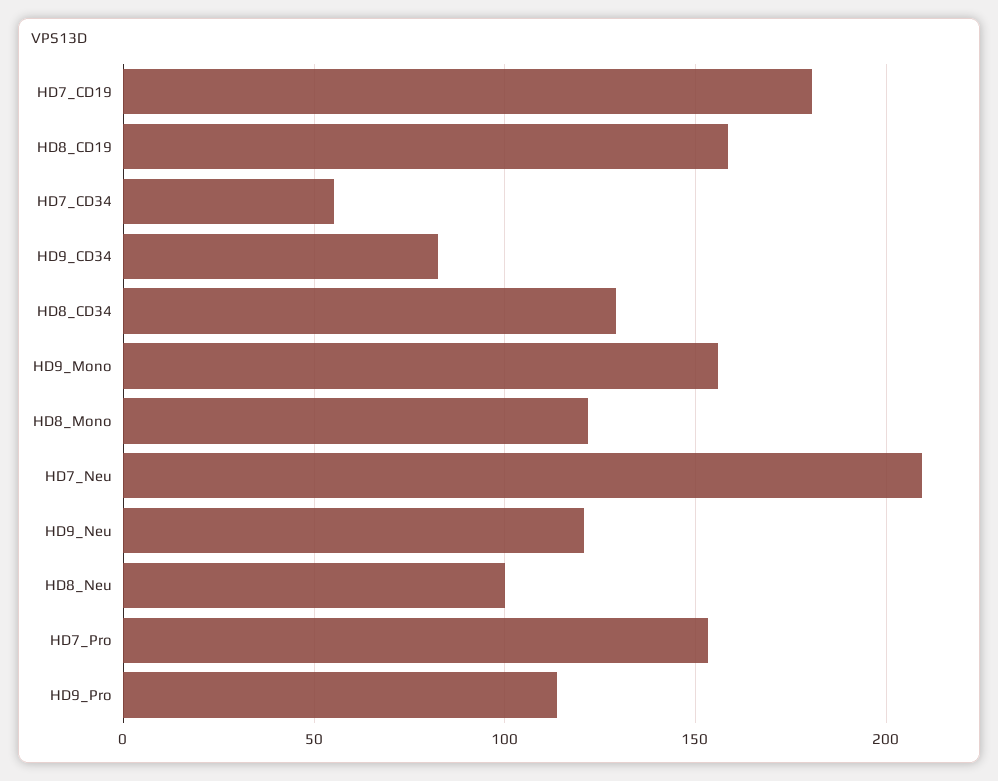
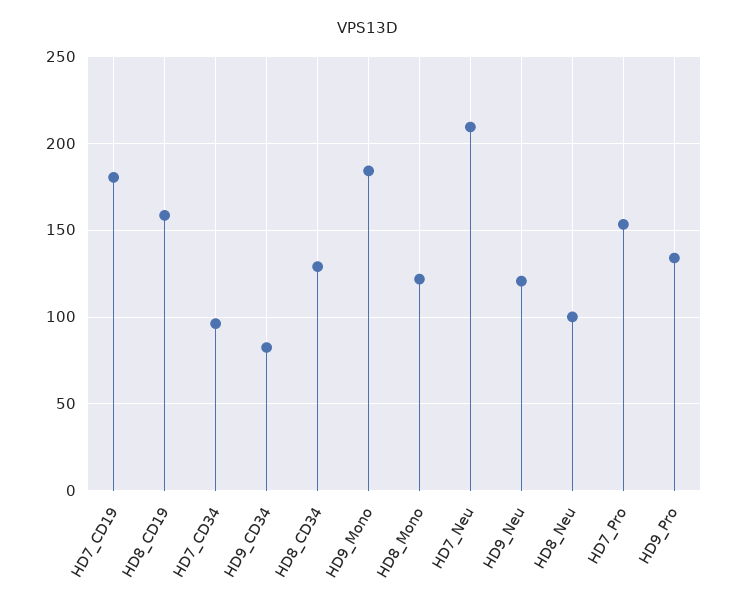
  {
    "HD7_CD19": 180,
    "HD8_CD19": 160,
-   "HD7_CD34": 55,
+   "HD7_CD34": 95,
    "HD9_CD34": 85,
    "HD8_CD34": 130,
-   "HD9_Mono": 155,
+   "HD9_Mono": 185,
    "HD8_Mono": 120,
    "HD7_Neu": 210,
    "HD9_Neu": 120,
    "HD8_Neu": 100,
    "HD7_Pro": 155,
-   "HD9_Pro": 115
+   "HD9_Pro": 135
  }

